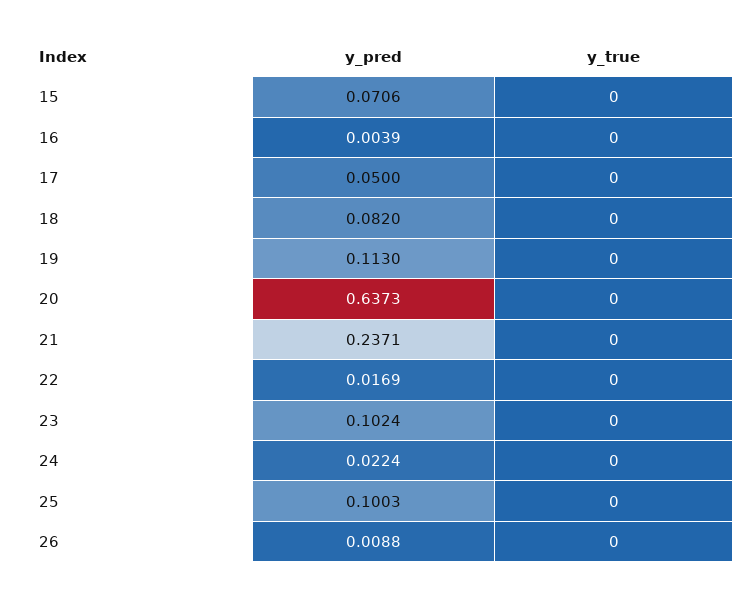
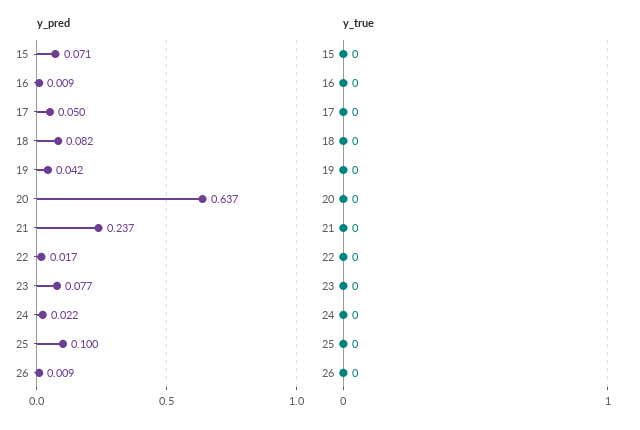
  {
    "y_pred": {
      "15": 0.0706,
-     "16": 0.0039,
+     "16": 0.009,
      "17": 0.05,
      "18": 0.082,
-     "19": 0.113,
+     "19": 0.042,
      "20": 0.6373,
      "21": 0.2371,
      "22": 0.0169,
-     "23": 0.1024,
+     "23": 0.077,
      "24": 0.0224,
      "25": 0.1003,
      "26": 0.0088
    },
    "y_true": {
      "15": 0,
      "16": 0,
      "17": 0,
      "18": 0,
      "19": 0,
      "20": 0,
      "21": 0,
      "22": 0,
      "23": 0,
      "24": 0,
      "25": 0,
      "26": 0
    }
  }

